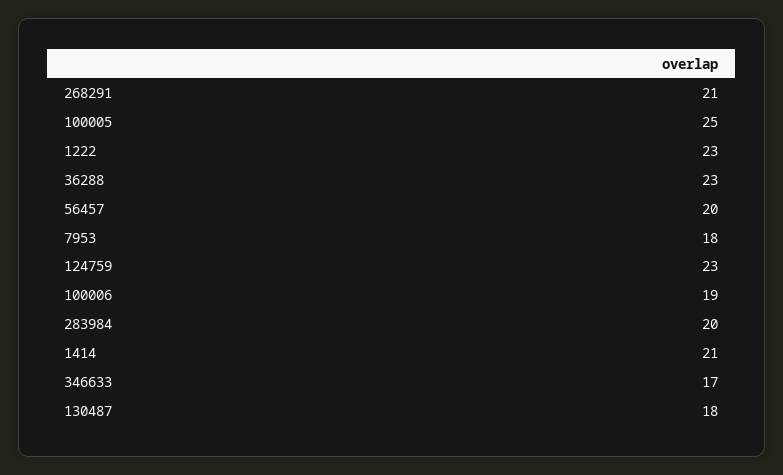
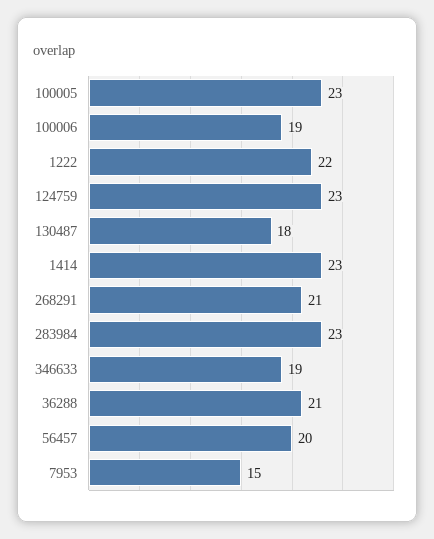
  {
    "268291": 21,
-   "100005": 25,
+   "100005": 23,
-   "1222": 23,
+   "1222": 22,
-   "36288": 23,
+   "36288": 21,
    "56457": 20,
-   "7953": 18,
+   "7953": 15,
    "124759": 23,
    "100006": 19,
-   "283984": 20,
+   "283984": 23,
-   "1414": 21,
+   "1414": 23,
-   "346633": 17,
+   "346633": 19,
    "130487": 18
  }

